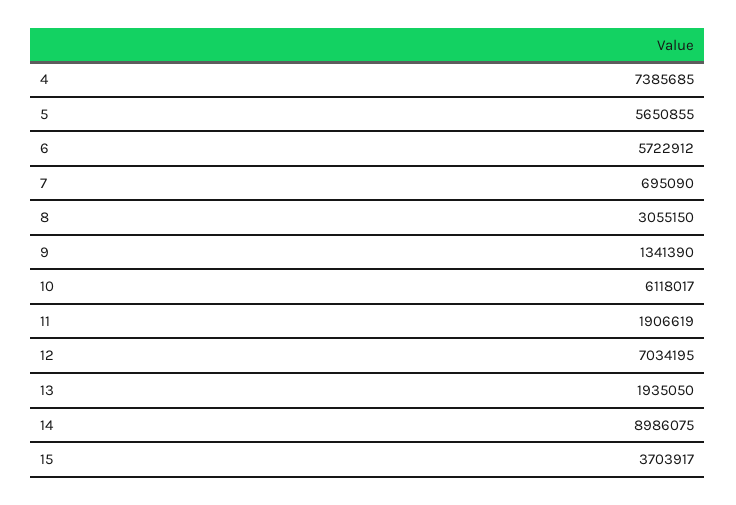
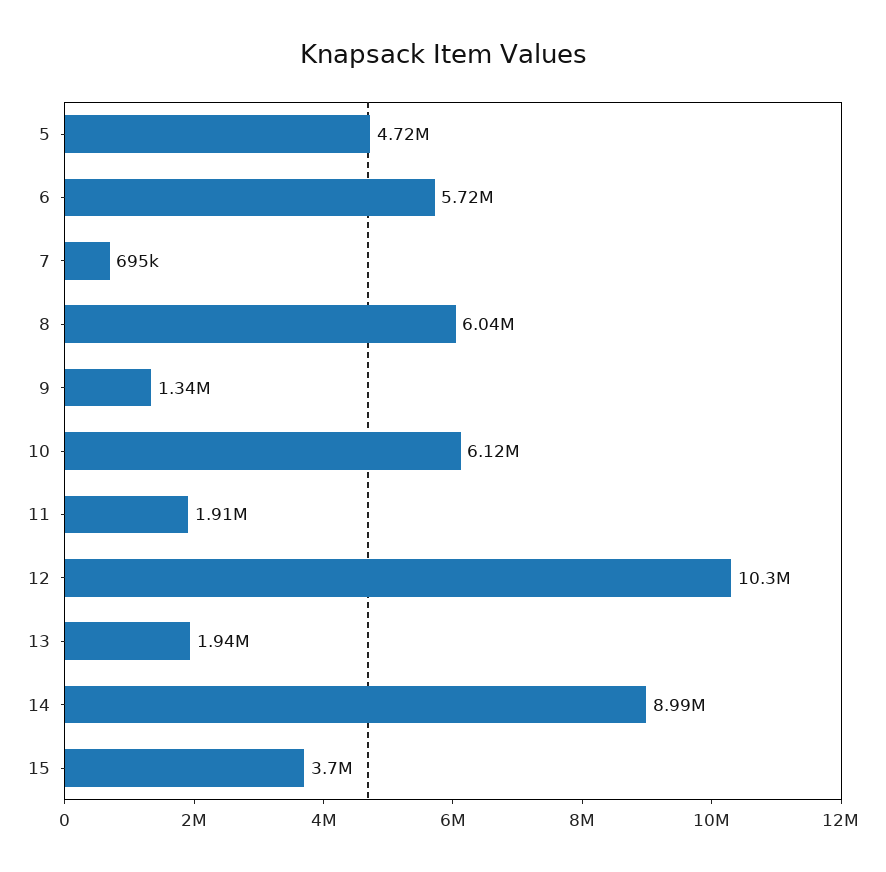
  {
-   "4": 7385685,
-   "5": 5650855,
+   "5": 4720000,
    "6": 5722912,
    "7": 695090,
-   "8": 3055150,
+   "8": 6040000,
    "9": 1341390,
    "10": 6118017,
    "11": 1906619,
-   "12": 7034195,
+   "12": 10300000,
    "13": 1935050,
    "14": 8986075,
    "15": 3703917
  }

